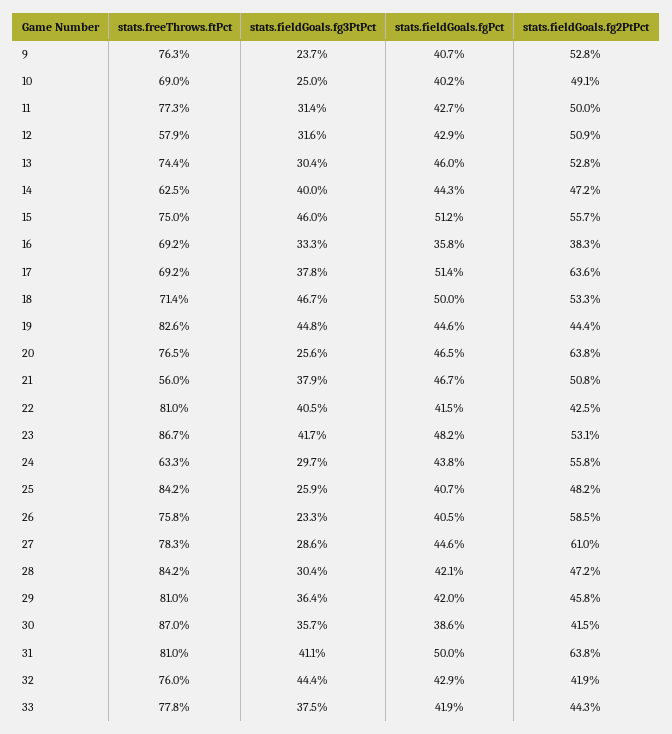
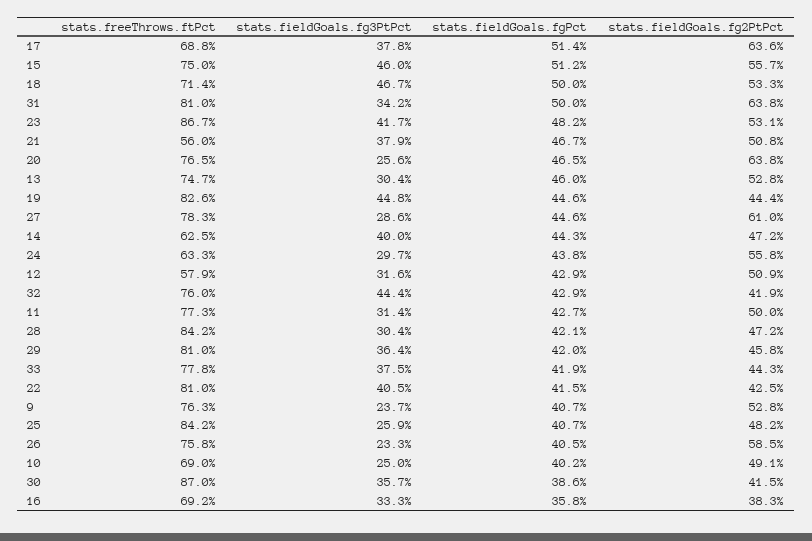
  {
    "stats.freeThrows.ftPct": {
      "9": 76.3,
      "10": 69,
      "11": 77.3,
      "12": 57.9,
-     "13": 74.4,
+     "13": 74.7,
      "14": 62.5,
      "15": 75,
      "16": 69.2,
-     "17": 69.2,
+     "17": 68.8,
      "18": 71.4,
      "19": 82.6,
      "20": 76.5,
      "21": 56,
      "22": 81,
      "23": 86.7,
      "24": 63.3,
      "25": 84.2,
      "26": 75.8,
      "27": 78.3,
      "28": 84.2,
      "29": 81,
      "30": 87,
      "31": 81,
      "32": 76,
      "33": 77.8
    },
    "stats.fieldGoals.fg3PtPct": {
      "9": 23.7,
      "10": 25,
      "11": 31.4,
      "12": 31.6,
      "13": 30.4,
      "14": 40,
      "15": 46,
      "16": 33.3,
      "17": 37.8,
      "18": 46.7,
      "19": 44.8,
      "20": 25.6,
      "21": 37.9,
      "22": 40.5,
      "23": 41.7,
      "24": 29.7,
      "25": 25.9,
      "26": 23.3,
      "27": 28.6,
      "28": 30.4,
      "29": 36.4,
      "30": 35.7,
-     "31": 41.1,
+     "31": 34.2,
      "32": 44.4,
      "33": 37.5
    },
    "stats.fieldGoals.fgPct": {
      "9": 40.7,
      "10": 40.2,
      "11": 42.7,
      "12": 42.9,
      "13": 46,
      "14": 44.3,
      "15": 51.2,
      "16": 35.8,
      "17": 51.4,
      "18": 50,
      "19": 44.6,
      "20": 46.5,
      "21": 46.7,
      "22": 41.5,
      "23": 48.2,
      "24": 43.8,
      "25": 40.7,
      "26": 40.5,
      "27": 44.6,
      "28": 42.1,
      "29": 42,
      "30": 38.6,
      "31": 50,
      "32": 42.9,
      "33": 41.9
    },
    "stats.fieldGoals.fg2PtPct": {
      "9": 52.8,
      "10": 49.1,
      "11": 50,
      "12": 50.9,
      "13": 52.8,
      "14": 47.2,
      "15": 55.7,
      "16": 38.3,
      "17": 63.6,
      "18": 53.3,
      "19": 44.4,
      "20": 63.8,
      "21": 50.8,
      "22": 42.5,
      "23": 53.1,
      "24": 55.8,
      "25": 48.2,
      "26": 58.5,
      "27": 61,
      "28": 47.2,
      "29": 45.8,
      "30": 41.5,
      "31": 63.8,
      "32": 41.9,
      "33": 44.3
    }
  }

